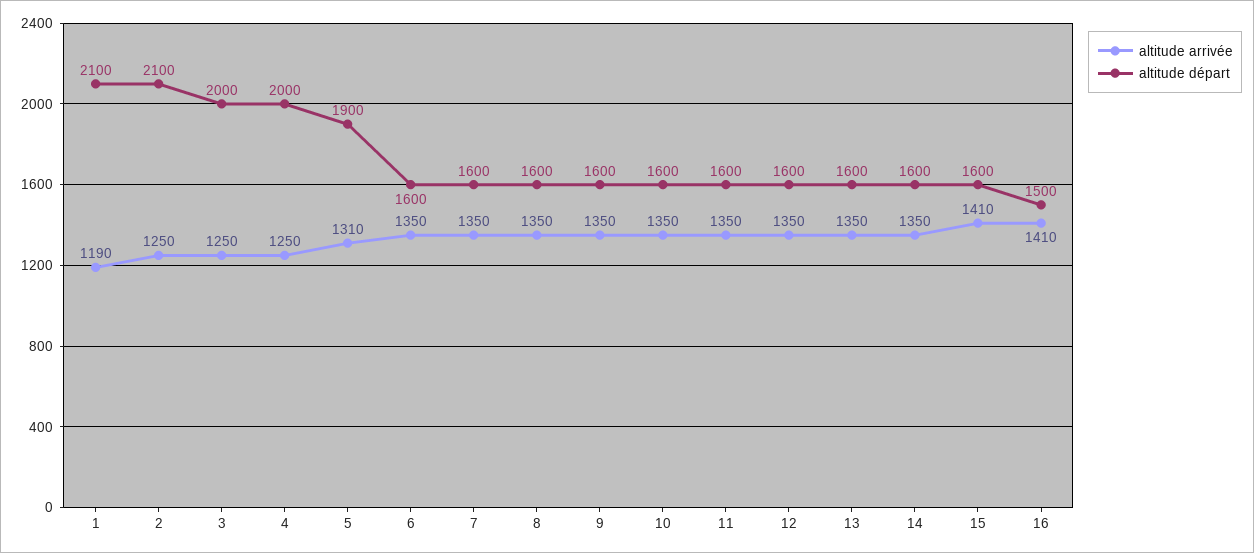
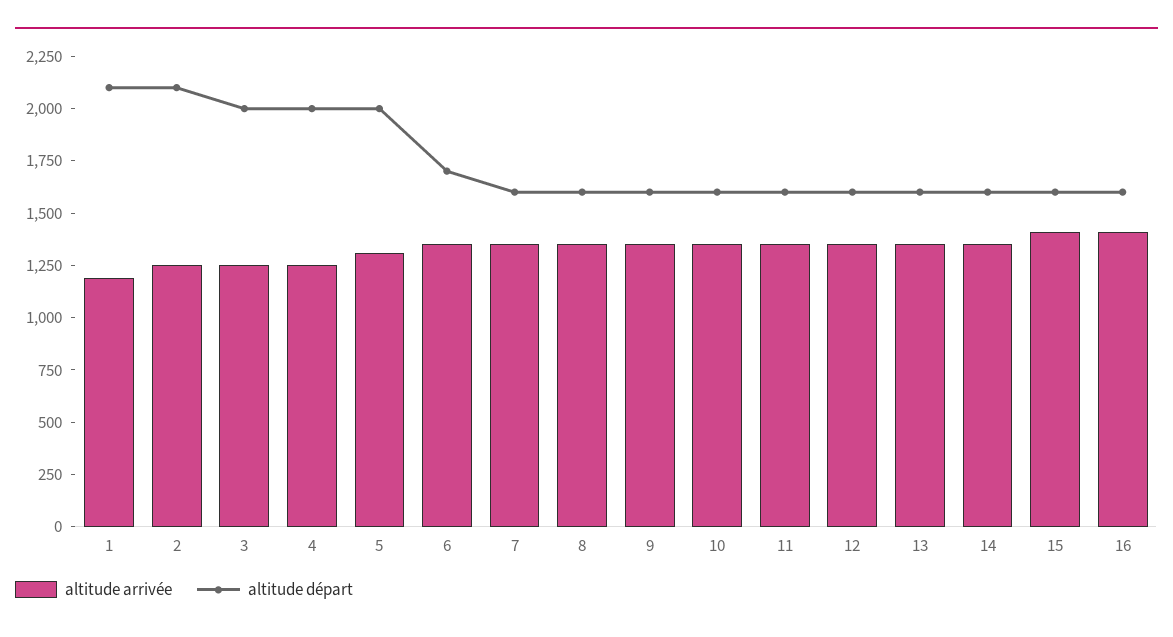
  {
    "altitude arrivée": {
      "1": 1190,
      "2": 1250,
      "3": 1250,
      "4": 1250,
      "5": 1310,
      "6": 1350,
      "7": 1350,
      "8": 1350,
      "9": 1350,
      "10": 1350,
      "11": 1350,
      "12": 1350,
      "13": 1350,
      "14": 1350,
      "15": 1410,
      "16": 1410
    },
    "altitude départ": {
      "1": 2100,
      "2": 2100,
      "3": 2000,
      "4": 2000,
-     "5": 1900,
+     "5": 2000,
-     "6": 1600,
+     "6": 1700,
      "7": 1600,
      "8": 1600,
      "9": 1600,
      "10": 1600,
      "11": 1600,
      "12": 1600,
      "13": 1600,
      "14": 1600,
      "15": 1600,
-     "16": 1500
+     "16": 1600
    }
  }

